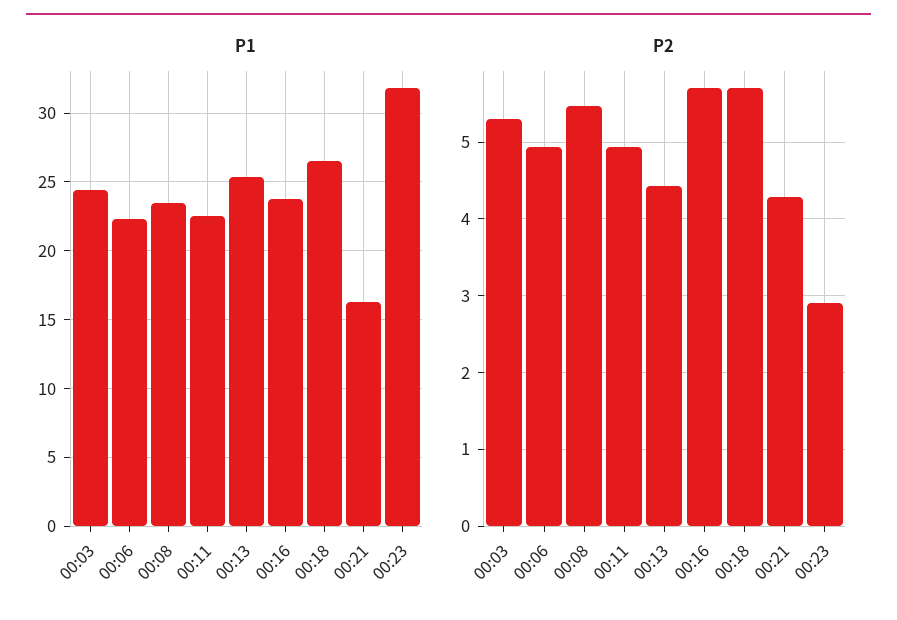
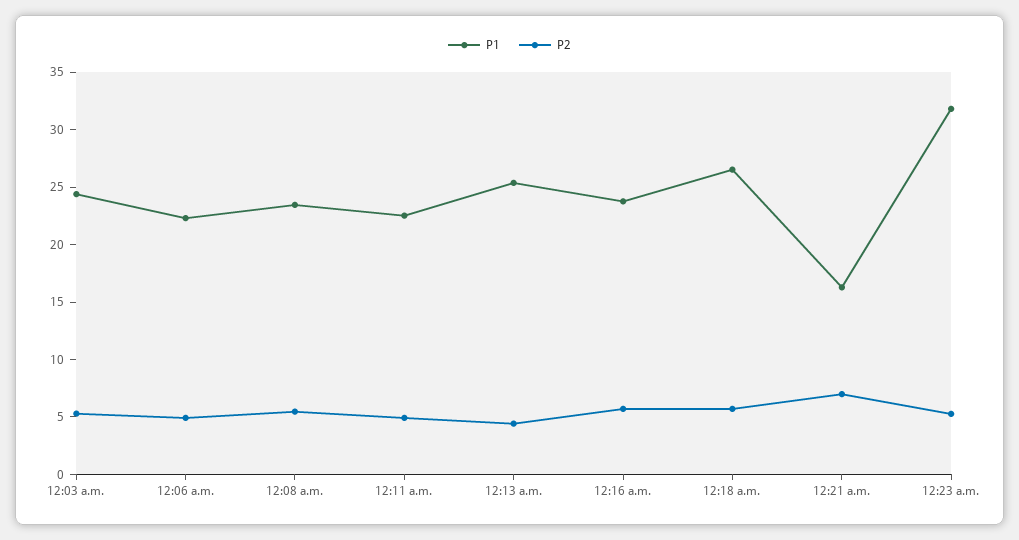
  {
    "P1": {
      "00:03": 24.5,
      "00:06": 22.5,
      "00:08": 23.5,
      "00:11": 22.5,
      "00:13": 25.5,
      "00:16": 24,
      "00:18": 26.5,
      "00:21": 16.5,
      "00:23": 32
    },
    "P2": {
      "00:03": 5.3,
      "00:06": 4.9,
      "00:08": 5.5,
      "00:11": 4.9,
      "00:13": 4.4,
      "00:16": 5.7,
      "00:18": 5.7,
-     "00:21": 4.3,
+     "00:21": 7,
-     "00:23": 2.9
+     "00:23": 5
    }
  }

